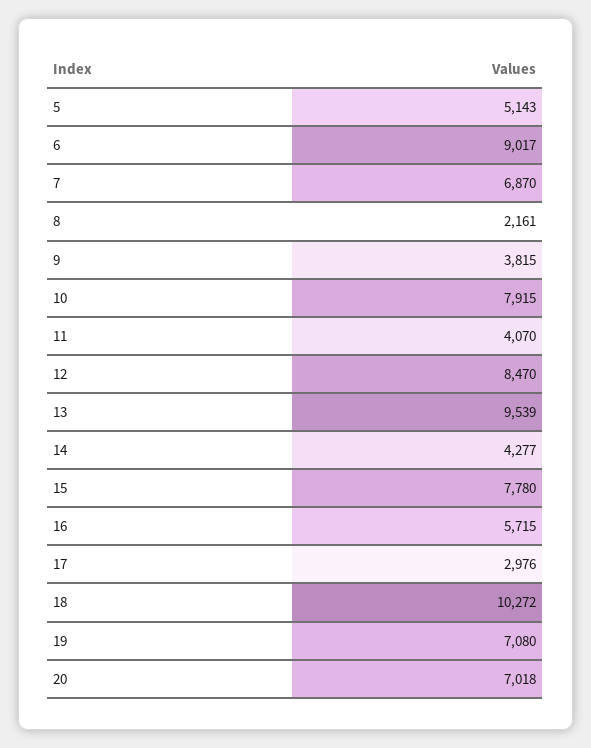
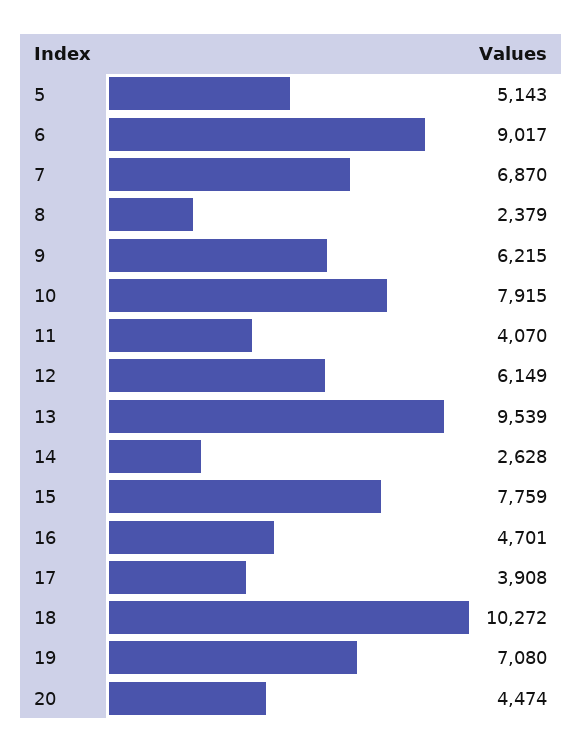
  {
    "5": 5143,
    "6": 9017,
    "7": 6870,
-   "8": 2161,
+   "8": 2379,
-   "9": 3815,
+   "9": 6215,
    "10": 7915,
    "11": 4070,
-   "12": 8470,
+   "12": 6149,
    "13": 9539,
-   "14": 4277,
+   "14": 2628,
-   "15": 7780,
+   "15": 7759,
-   "16": 5715,
+   "16": 4701,
-   "17": 2976,
+   "17": 3908,
    "18": 10272,
    "19": 7080,
-   "20": 7018
+   "20": 4474
  }

